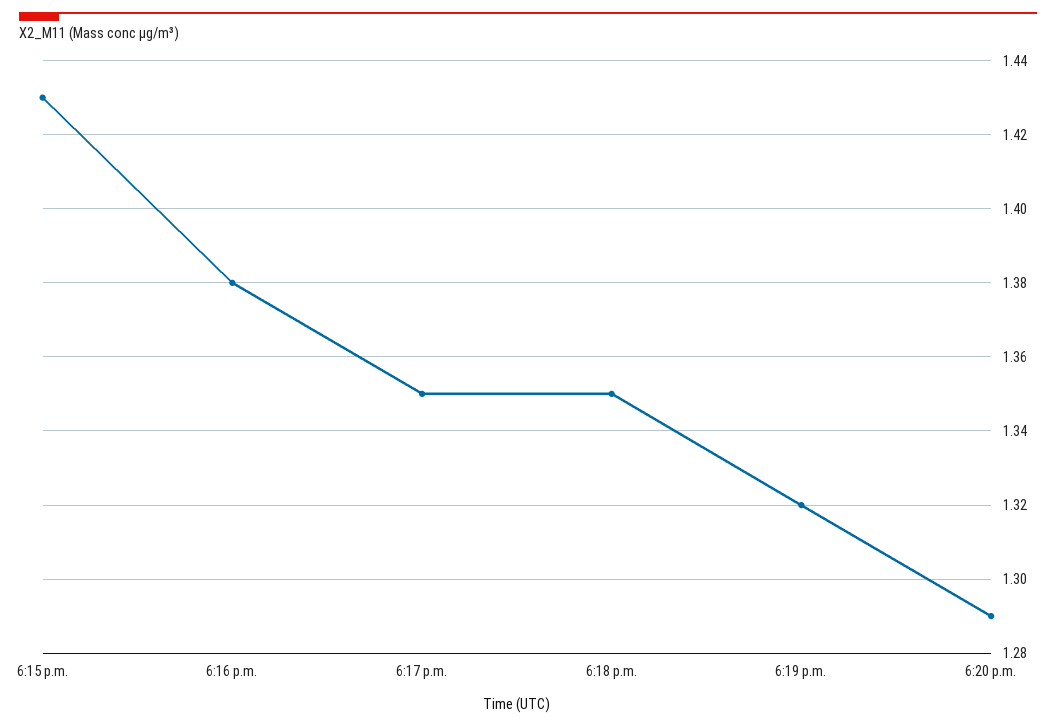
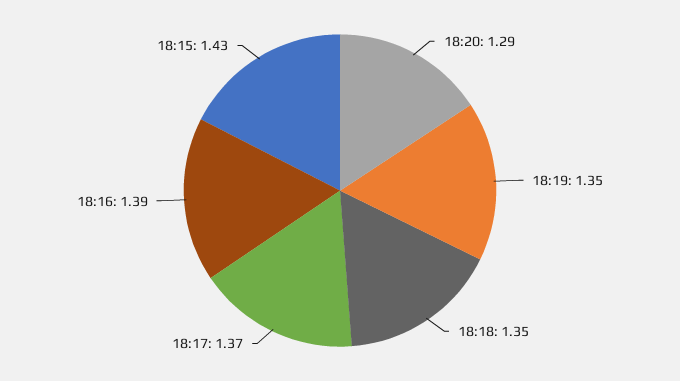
  {
    "6:15 p.m.": 1.43,
-   "6:16 p.m.": 1.38,
+   "6:16 p.m.": 1.39,
-   "6:17 p.m.": 1.35,
+   "6:17 p.m.": 1.37,
    "6:18 p.m.": 1.35,
-   "6:19 p.m.": 1.32,
+   "6:19 p.m.": 1.35,
    "6:20 p.m.": 1.29
  }

